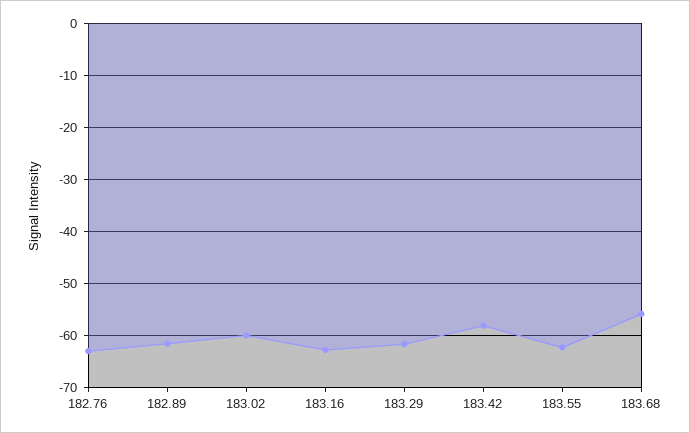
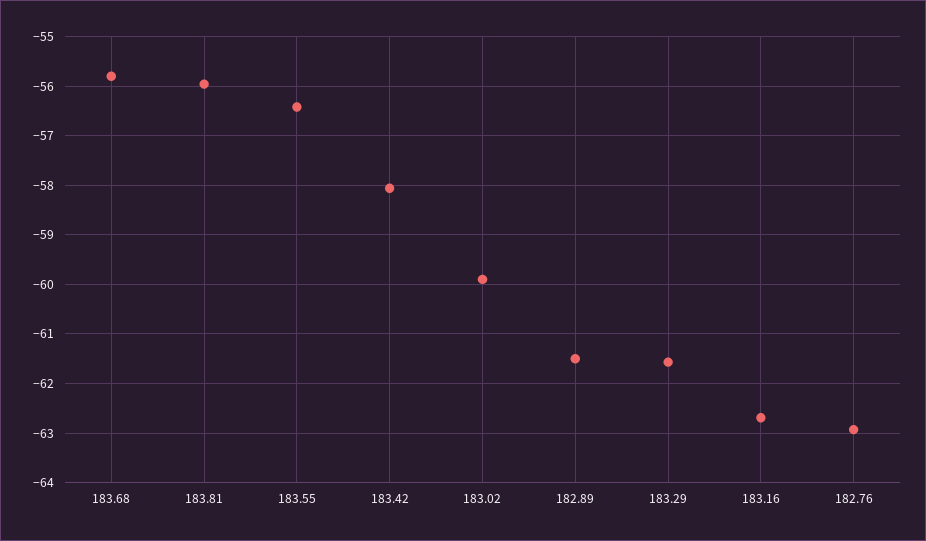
  {
    "182.76": -63,
    "182.89": -61.6,
    "183.02": -60,
    "183.16": -62.6,
    "183.29": -61.6,
    "183.42": -58,
-   "183.55": -62,
+   "183.55": -56.4,
-   "183.68": -55.8
+   "183.68": -55.8,
+   "183.81": -56
  }

